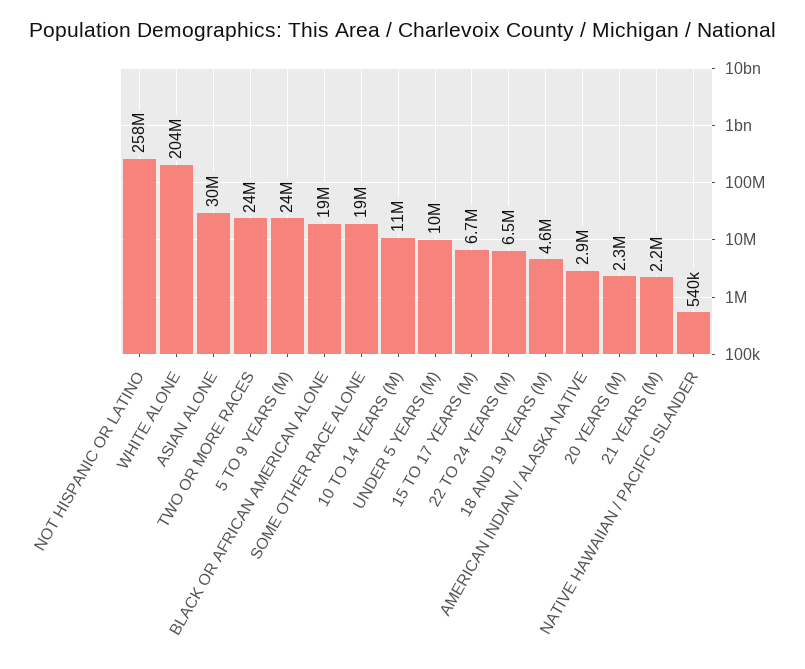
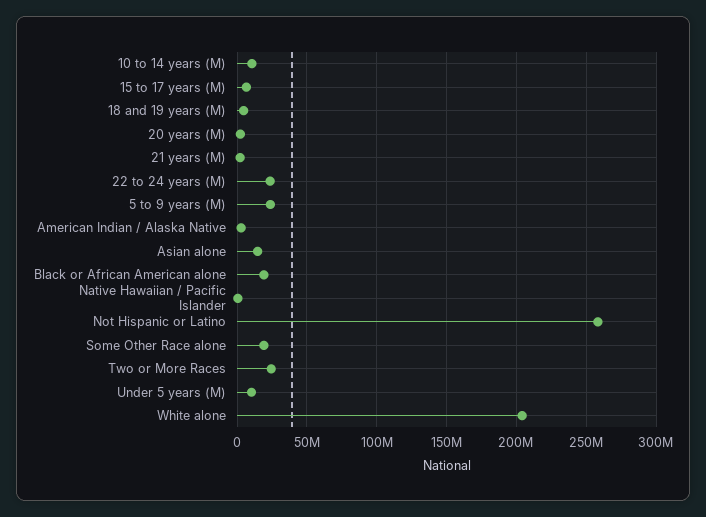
  {
    "NOT HISPANIC OR LATINO": 258000000,
    "WHITE ALONE": 204000000,
-   "ASIAN ALONE": 30000000,
+   "ASIAN ALONE": 15000000,
    "TWO OR MORE RACES": 24000000,
    "5 TO 9 YEARS (M)": 24000000,
    "BLACK OR AFRICAN AMERICAN ALONE": 19000000,
    "SOME OTHER RACE ALONE": 19000000,
    "10 TO 14 YEARS (M)": 11000000,
    "UNDER 5 YEARS (M)": 10000000,
    "15 TO 17 YEARS (M)": 6700000,
-   "22 TO 24 YEARS (M)": 6500000,
+   "22 TO 24 YEARS (M)": 25000000,
    "18 AND 19 YEARS (M)": 4600000,
    "AMERICAN INDIAN / ALASKA NATIVE": 2900000,
    "20 YEARS (M)": 2300000,
    "21 YEARS (M)": 2200000,
    "NATIVE HAWAIIAN / PACIFIC ISLANDER": 540000
  }

